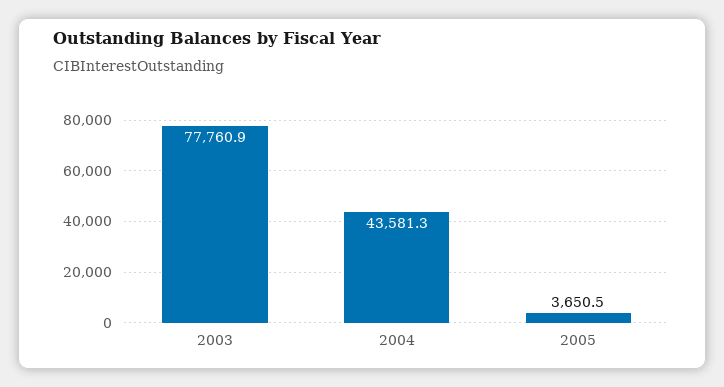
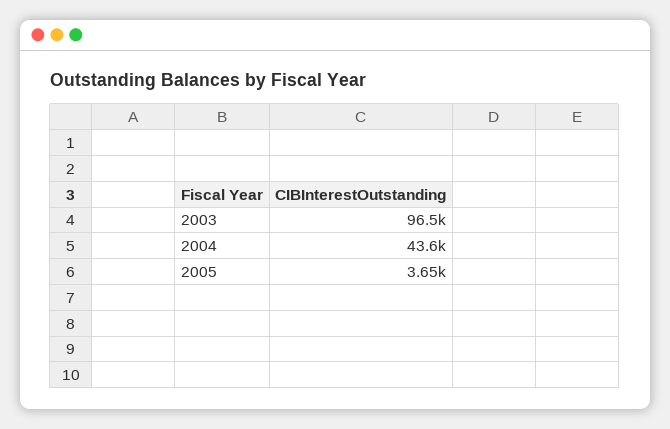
  {
-   "2003": 77760.9,
+   "2003": 96500,
    "2004": 43581.3,
    "2005": 3650.5
  }

